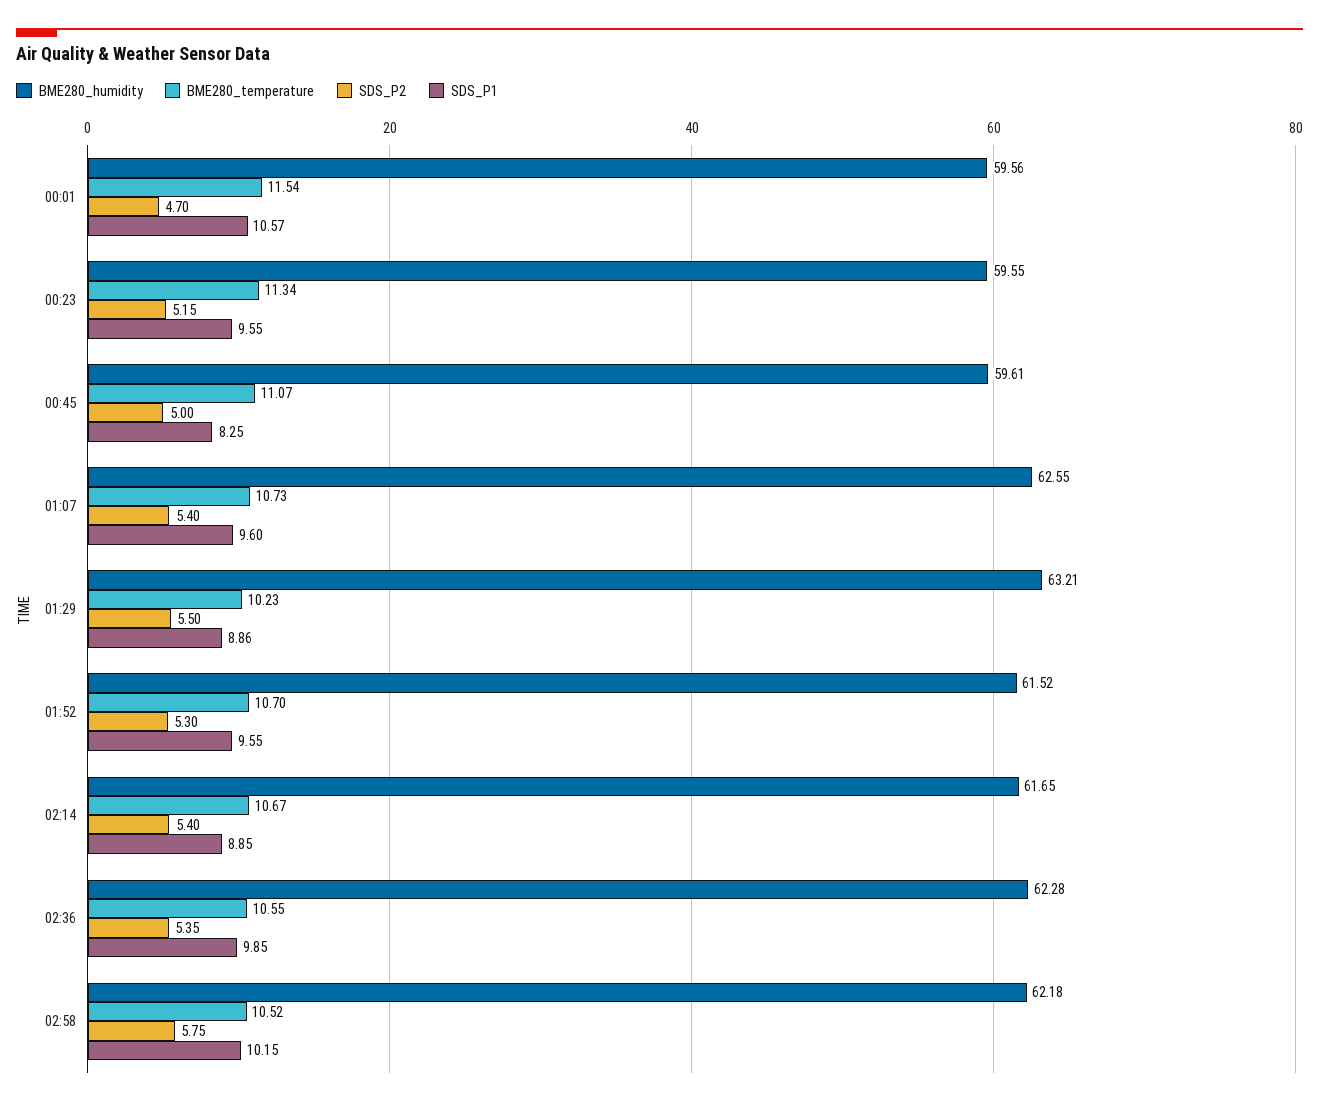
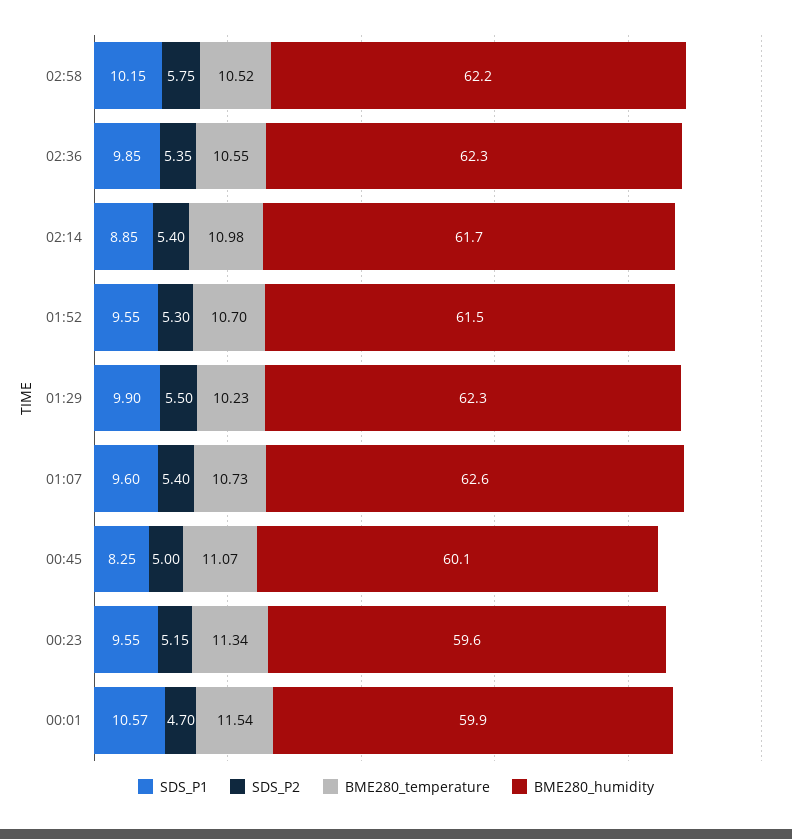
  {
    "BME280_humidity": {
-     "00:01": 59.56,
+     "00:01": 59.9,
      "00:23": 59.55,
-     "00:45": 59.61,
+     "00:45": 60.1,
      "01:07": 62.55,
-     "01:29": 63.21,
+     "01:29": 62.3,
      "01:52": 61.52,
      "02:14": 61.65,
      "02:36": 62.28,
      "02:58": 62.18
    },
    "BME280_temperature": {
      "00:01": 11.54,
      "00:23": 11.34,
      "00:45": 11.07,
      "01:07": 10.73,
      "01:29": 10.23,
      "01:52": 10.7,
-     "02:14": 10.67,
+     "02:14": 10.98,
      "02:36": 10.55,
      "02:58": 10.52
    },
    "SDS_P2": {
      "00:01": 4.7,
      "00:23": 5.15,
      "00:45": 5,
      "01:07": 5.4,
      "01:29": 5.5,
      "01:52": 5.3,
      "02:14": 5.4,
      "02:36": 5.35,
      "02:58": 5.75
    },
    "SDS_P1": {
      "00:01": 10.57,
      "00:23": 9.55,
      "00:45": 8.25,
      "01:07": 9.6,
-     "01:29": 8.86,
+     "01:29": 9.9,
      "01:52": 9.55,
      "02:14": 8.85,
      "02:36": 9.85,
      "02:58": 10.15
    }
  }

